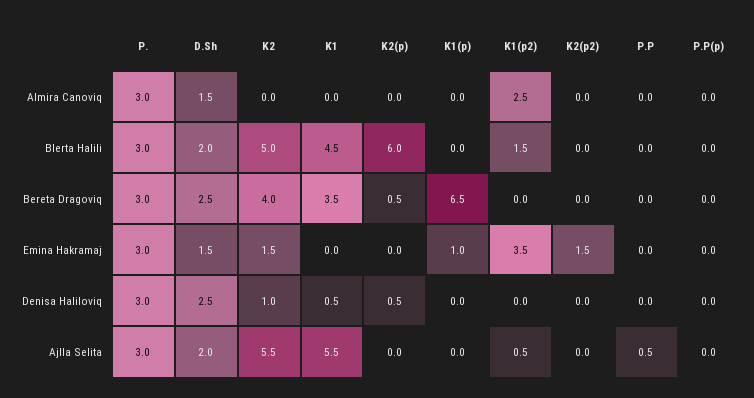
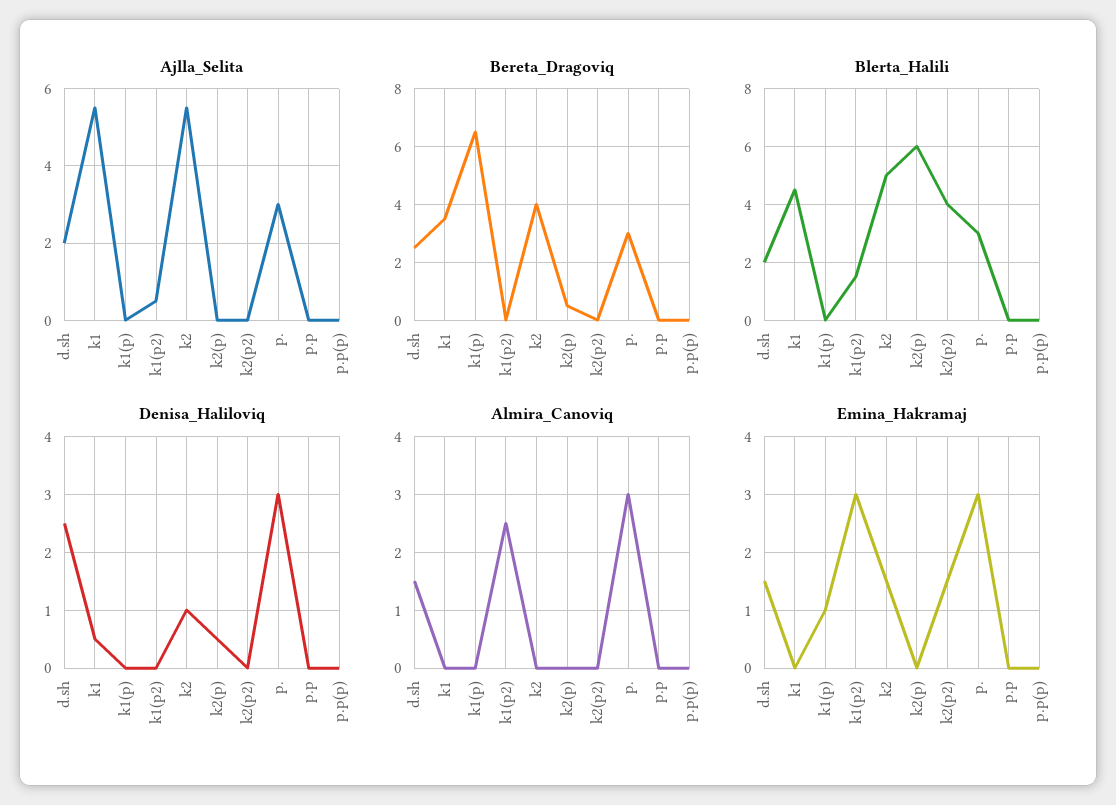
  {
    "Almira Canoviq": {
      "P.": 3,
      "D.Sh": 1.5,
      "K2": 0,
      "K1": 0,
      "K2(p)": 0,
      "K1(p)": 0,
      "K1(p2)": 2.5,
      "K2(p2)": 0,
      "P.P": 0,
      "P.P(p)": 0
    },
    "Blerta Halili": {
      "P.": 3,
      "D.Sh": 2,
      "K2": 5,
      "K1": 4.5,
      "K2(p)": 6,
      "K1(p)": 0,
      "K1(p2)": 1.5,
-     "K2(p2)": 0,
+     "K2(p2)": 4,
      "P.P": 0,
      "P.P(p)": 0
    },
    "Bereta Dragoviq": {
      "P.": 3,
      "D.Sh": 2.5,
      "K2": 4,
      "K1": 3.5,
      "K2(p)": 0.5,
      "K1(p)": 6.5,
      "K1(p2)": 0,
      "K2(p2)": 0,
      "P.P": 0,
      "P.P(p)": 0
    },
    "Emina Hakramaj": {
      "P.": 3,
      "D.Sh": 1.5,
      "K2": 1.5,
      "K1": 0,
      "K2(p)": 0,
      "K1(p)": 1,
-     "K1(p2)": 3.5,
+     "K1(p2)": 3,
      "K2(p2)": 1.5,
      "P.P": 0,
      "P.P(p)": 0
    },
    "Denisa Haliloviq": {
      "P.": 3,
      "D.Sh": 2.5,
      "K2": 1,
      "K1": 0.5,
      "K2(p)": 0.5,
      "K1(p)": 0,
      "K1(p2)": 0,
      "K2(p2)": 0,
      "P.P": 0,
      "P.P(p)": 0
    },
    "Ajlla Selita": {
      "P.": 3,
      "D.Sh": 2,
      "K2": 5.5,
      "K1": 5.5,
      "K2(p)": 0,
      "K1(p)": 0,
      "K1(p2)": 0.5,
      "K2(p2)": 0,
-     "P.P": 0.5,
+     "P.P": 0,
      "P.P(p)": 0
    }
  }

